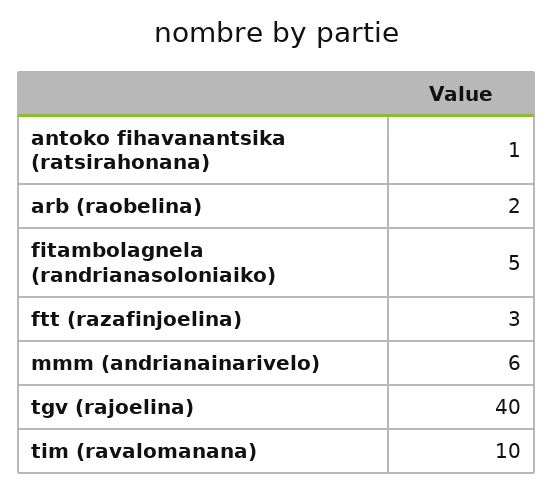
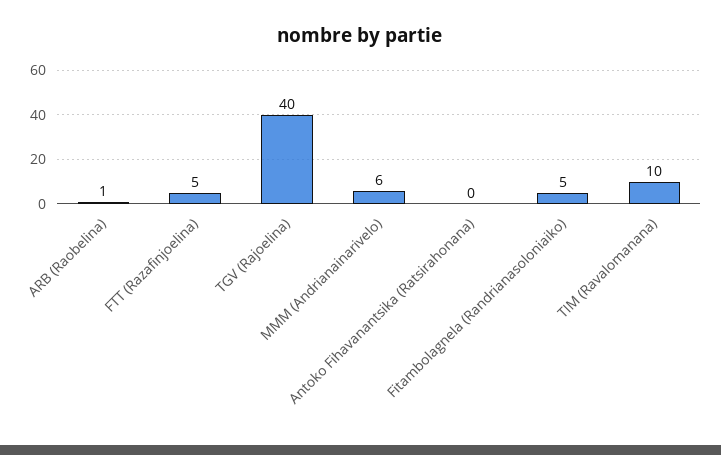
  {
-   "antoko fihavanantsika (ratsirahonana)": 1,
+   "antoko fihavanantsika (ratsirahonana)": 0,
-   "arb (raobelina)": 2,
+   "arb (raobelina)": 1,
    "fitambolagnela (randrianasoloniaiko)": 5,
-   "ftt (razafinjoelina)": 3,
+   "ftt (razafinjoelina)": 5,
    "mmm (andrianainarivelo)": 6,
    "tgv (rajoelina)": 40,
    "tim (ravalomanana)": 10
  }

